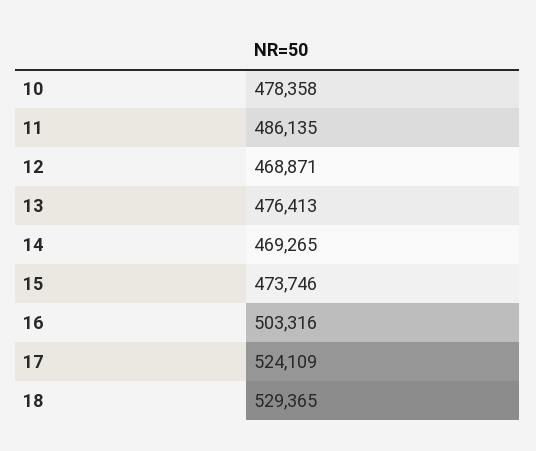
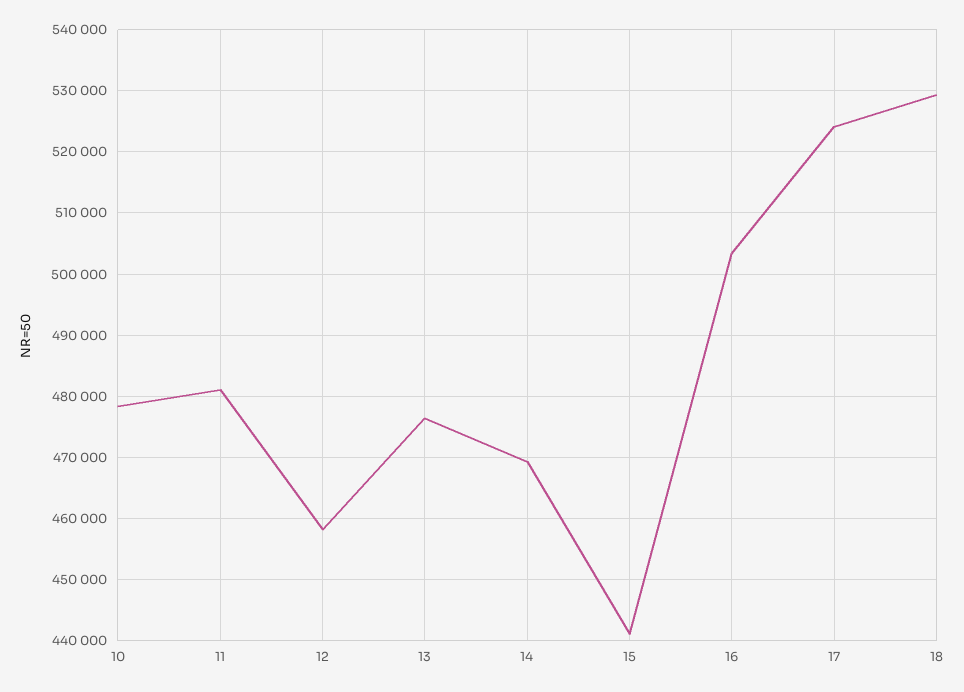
  {
    "10": 478358,
-   "11": 486135,
+   "11": 481000,
-   "12": 468871,
+   "12": 458000,
    "13": 476413,
    "14": 469265,
-   "15": 473746,
+   "15": 441000,
    "16": 503316,
    "17": 524109,
    "18": 529365
  }

